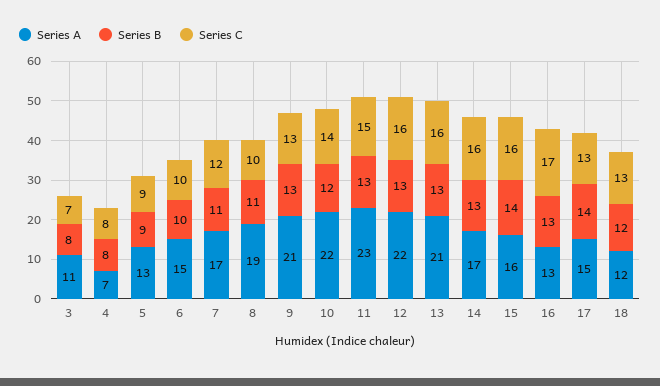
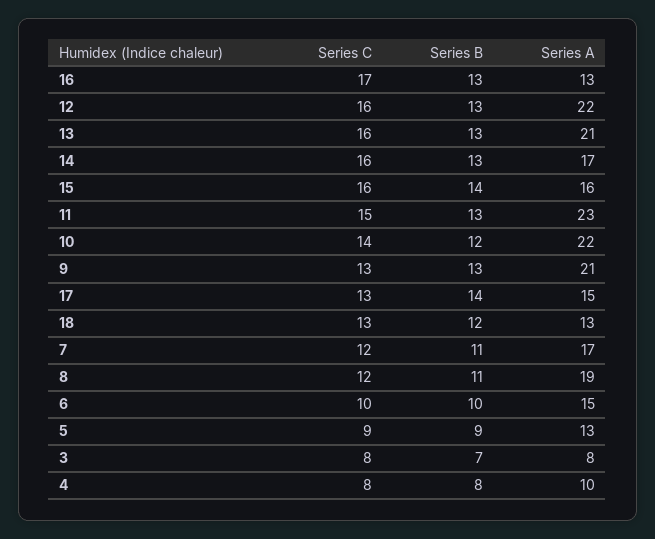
  {
    "Series A": {
-     "3": 11,
+     "3": 8,
-     "4": 7,
+     "4": 10,
      "5": 13,
      "6": 15,
      "7": 17,
      "8": 19,
      "9": 21,
      "10": 22,
      "11": 23,
      "12": 22,
      "13": 21,
      "14": 17,
      "15": 16,
      "16": 13,
      "17": 15,
-     "18": 12
+     "18": 13
    },
    "Series B": {
-     "3": 8,
+     "3": 7,
      "4": 8,
      "5": 9,
      "6": 10,
      "7": 11,
      "8": 11,
      "9": 13,
      "10": 12,
      "11": 13,
      "12": 13,
      "13": 13,
      "14": 13,
      "15": 14,
      "16": 13,
      "17": 14,
      "18": 12
    },
    "Series C": {
-     "3": 7,
+     "3": 8,
      "4": 8,
      "5": 9,
      "6": 10,
      "7": 12,
-     "8": 10,
+     "8": 12,
      "9": 13,
      "10": 14,
      "11": 15,
      "12": 16,
      "13": 16,
      "14": 16,
      "15": 16,
      "16": 17,
      "17": 13,
      "18": 13
    }
  }

